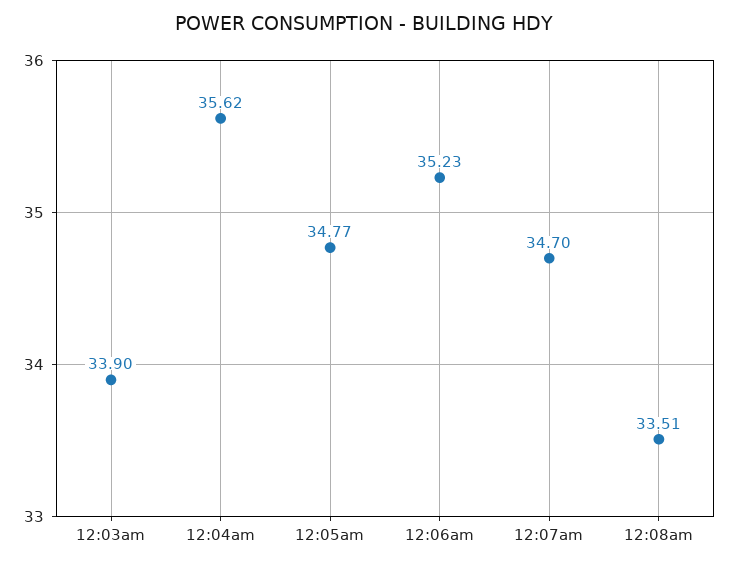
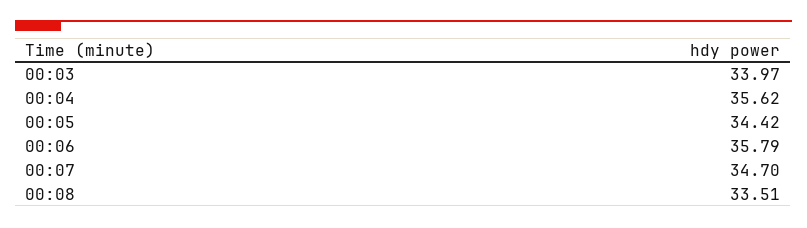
  {
-   "12:03am": 33.9,
+   "12:03am": 33.97,
    "12:04am": 35.62,
-   "12:05am": 34.77,
+   "12:05am": 34.42,
-   "12:06am": 35.23,
+   "12:06am": 35.79,
    "12:07am": 34.7,
    "12:08am": 33.51
  }

